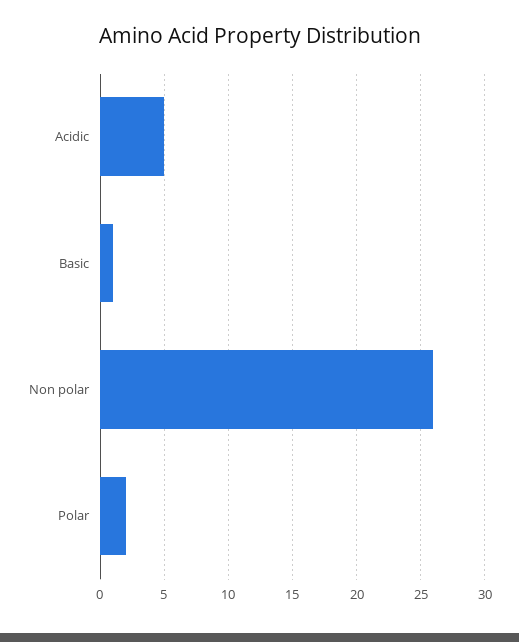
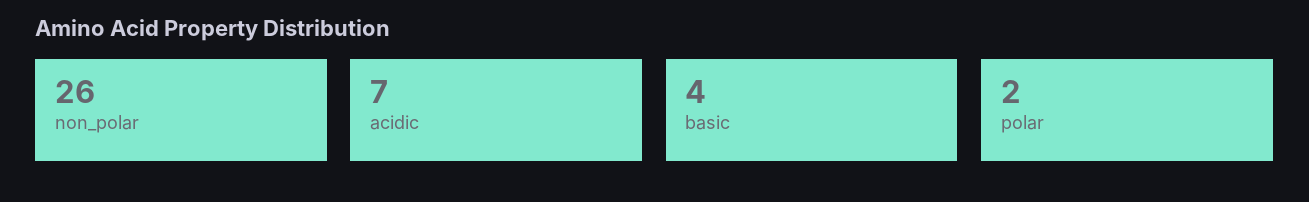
  {
-   "Acidic": 5,
+   "Acidic": 7,
-   "Basic": 1,
+   "Basic": 4,
    "Non polar": 26,
    "Polar": 2
  }

